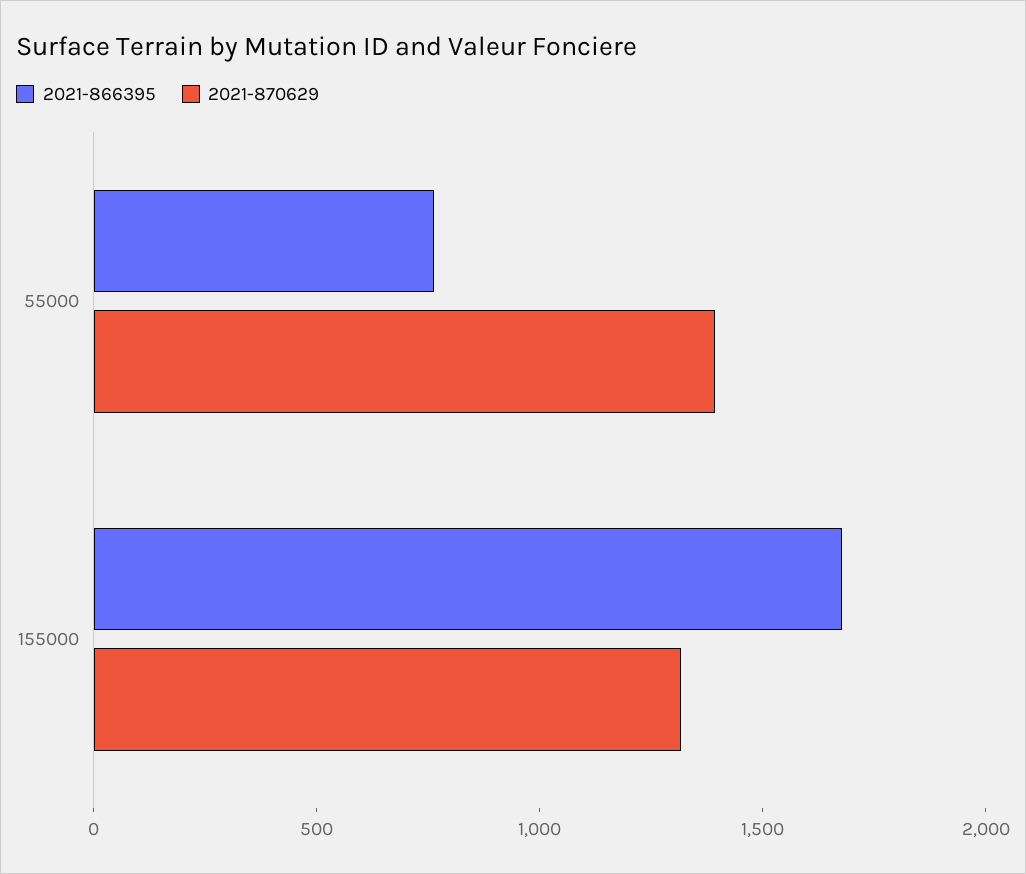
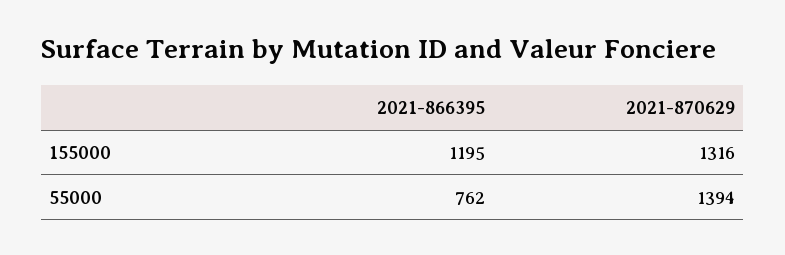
  {
    "2021-866395": {
      "55000": 762,
-     "155000": 1700
+     "155000": 1195
    },
    "2021-870629": {
      "55000": 1394,
      "155000": 1316
    }
  }

